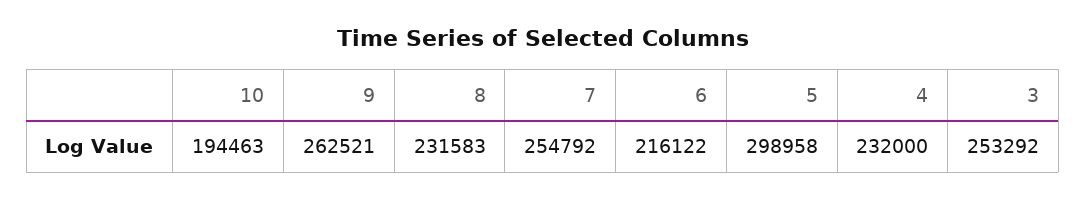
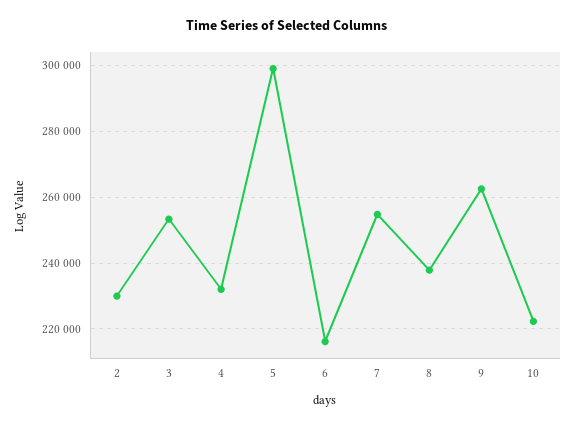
  {
-   "10": 194463,
+   "10": 222000,
    "9": 262521,
-   "8": 231583,
+   "8": 238000,
    "7": 254792,
    "6": 216122,
    "5": 298958,
    "4": 232000,
-   "3": 253292
+   "3": 253292,
+   "2": 230000
  }

